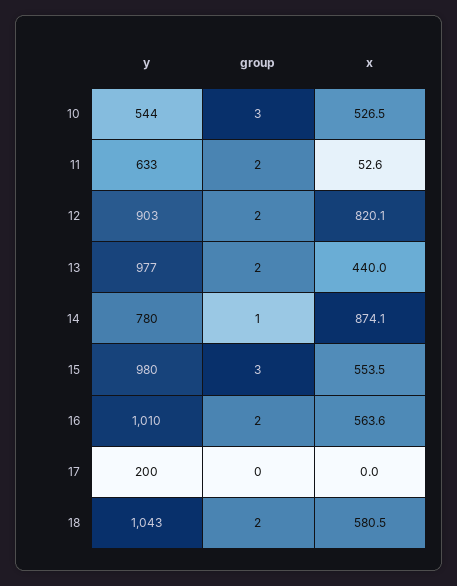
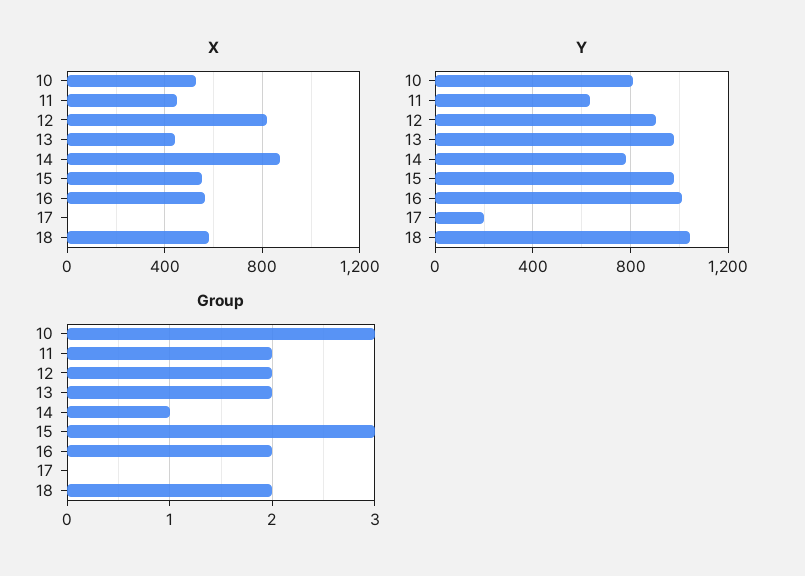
  {
    "y": {
-     "10": 544,
+     "10": 800,
      "11": 633,
      "12": 903,
      "13": 977,
      "14": 780,
      "15": 980,
      "16": 1010,
      "17": 200,
      "18": 1043
    },
    "group": {
      "10": 3,
      "11": 2,
      "12": 2,
      "13": 2,
      "14": 1,
      "15": 3,
      "16": 2,
      "17": 0,
      "18": 2
    },
    "x": {
      "10": 526.5,
-     "11": 52.6,
+     "11": 450,
      "12": 820.1,
      "13": 440,
      "14": 874.1,
      "15": 553.5,
      "16": 563.6,
      "17": 0,
      "18": 580.5
    }
  }

